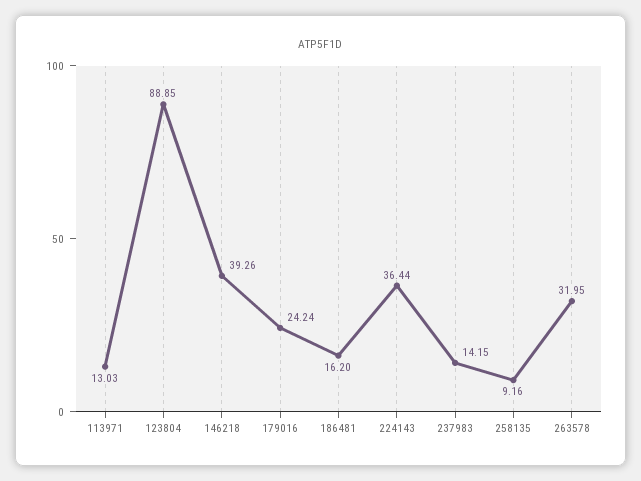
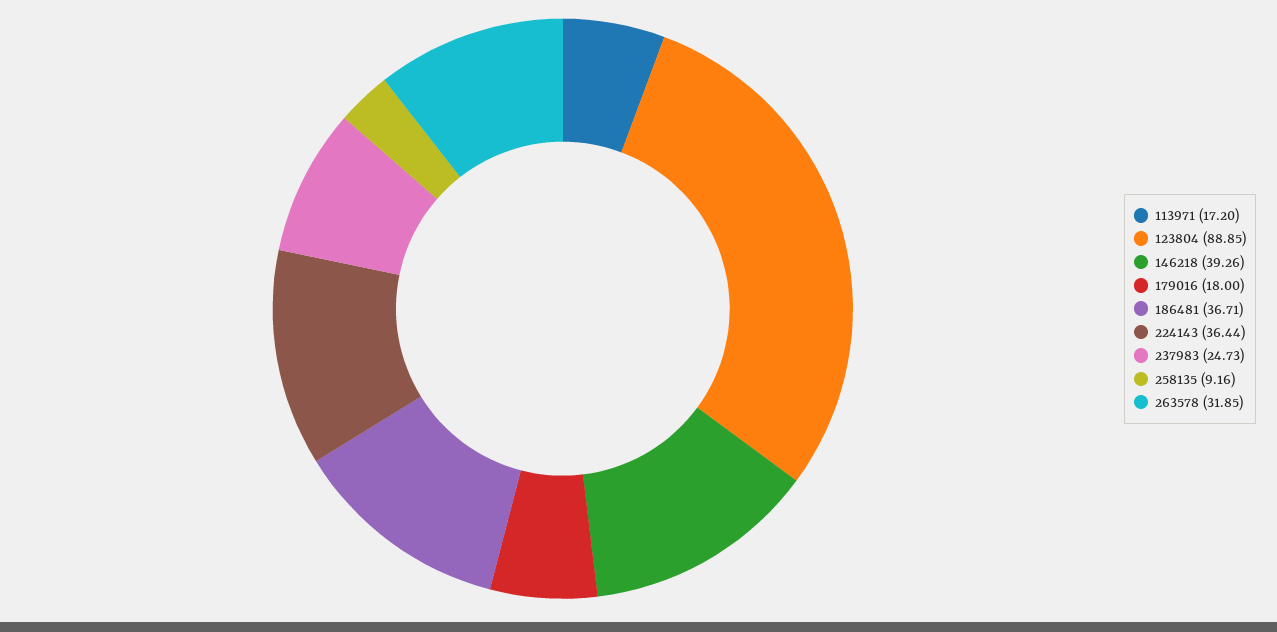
  {
-   "113971": 13.03,
+   "113971": 17.2,
    "123804": 88.85,
    "146218": 39.26,
-   "179016": 24.24,
+   "179016": 18,
-   "186481": 16.2,
+   "186481": 36.71,
    "224143": 36.44,
-   "237983": 14.15,
+   "237983": 24.73,
    "258135": 9.16,
-   "263578": 31.95
+   "263578": 31.85
  }

